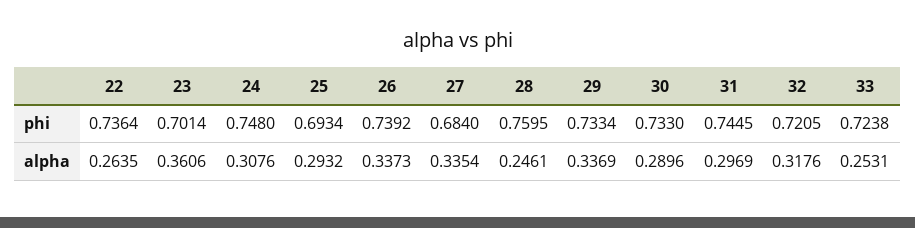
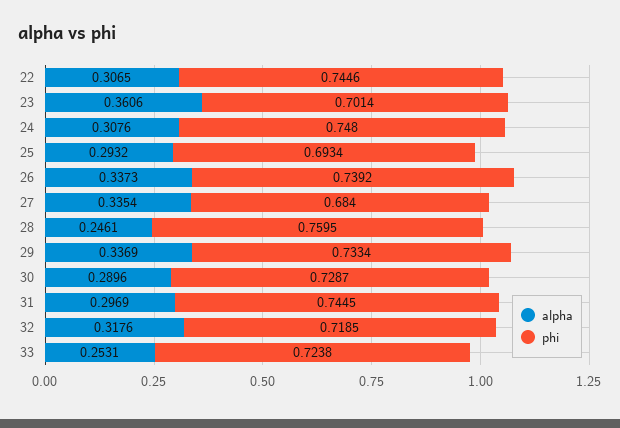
  {
    "phi": {
-     "22": 0.7364,
+     "22": 0.7446,
      "23": 0.7014,
      "24": 0.748,
      "25": 0.6934,
      "26": 0.7392,
      "27": 0.684,
      "28": 0.7595,
      "29": 0.7334,
-     "30": 0.733,
+     "30": 0.7287,
      "31": 0.7445,
-     "32": 0.7205,
+     "32": 0.7185,
      "33": 0.7238
    },
    "alpha": {
-     "22": 0.2635,
+     "22": 0.3065,
      "23": 0.3606,
      "24": 0.3076,
      "25": 0.2932,
      "26": 0.3373,
      "27": 0.3354,
      "28": 0.2461,
      "29": 0.3369,
      "30": 0.2896,
      "31": 0.2969,
      "32": 0.3176,
      "33": 0.2531
    }
  }

